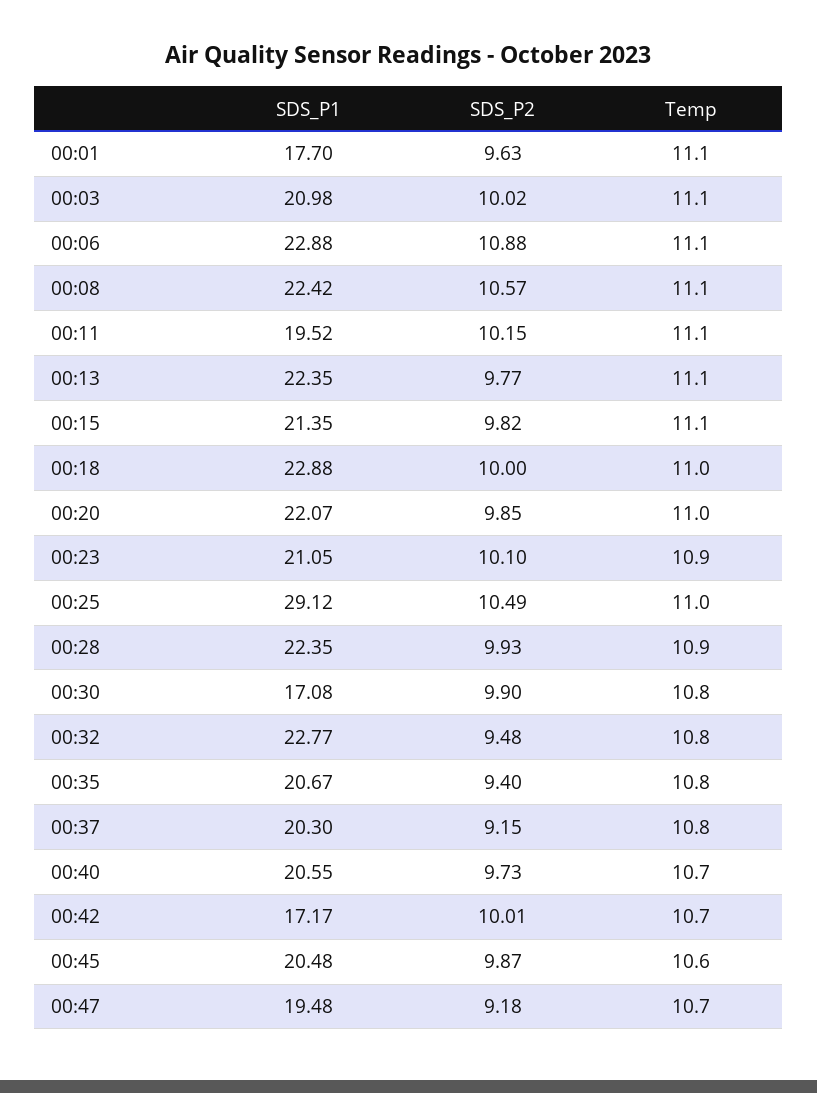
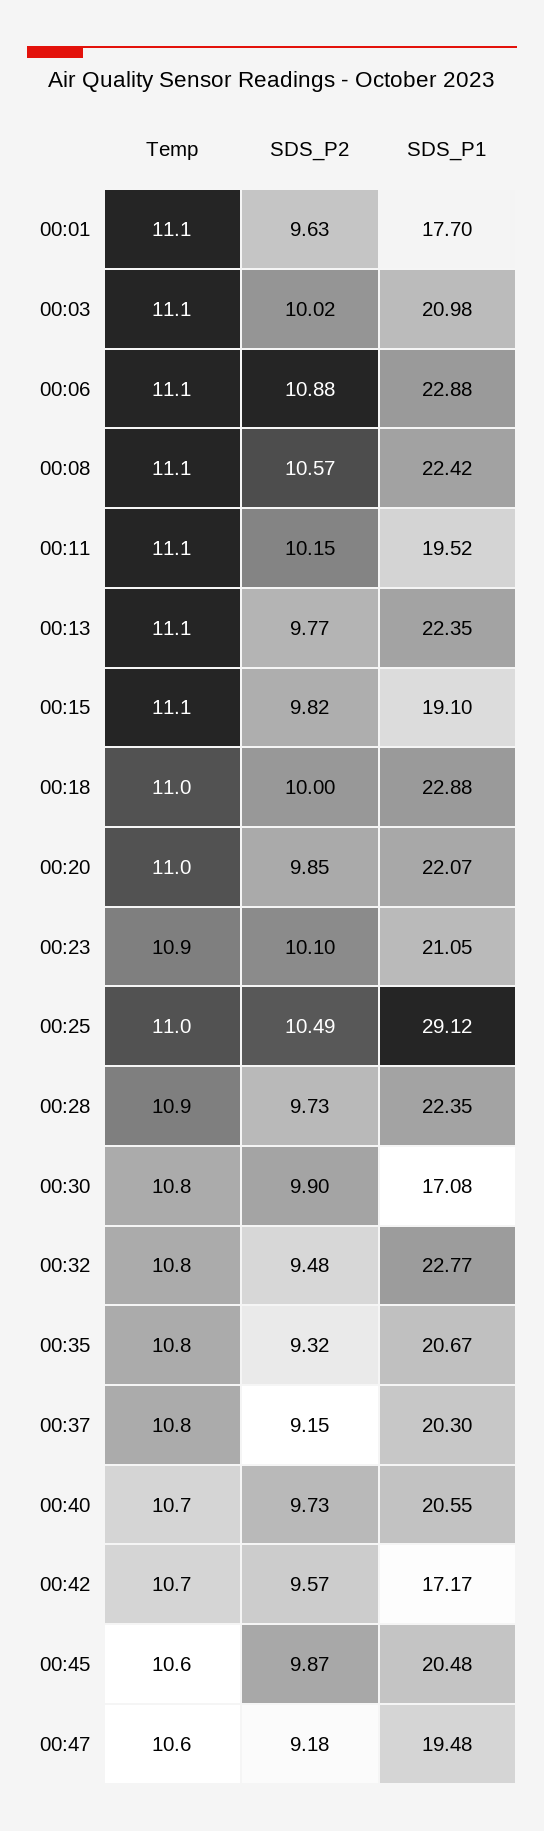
  {
    "SDS_P1": {
      "00:01": 17.7,
      "00:03": 20.98,
      "00:06": 22.88,
      "00:08": 22.42,
      "00:11": 19.52,
      "00:13": 22.35,
-     "00:15": 21.35,
+     "00:15": 19.1,
      "00:18": 22.88,
      "00:20": 22.07,
      "00:23": 21.05,
      "00:25": 29.12,
      "00:28": 22.35,
      "00:30": 17.08,
      "00:32": 22.77,
      "00:35": 20.67,
      "00:37": 20.3,
      "00:40": 20.55,
      "00:42": 17.17,
      "00:45": 20.48,
      "00:47": 19.48
    },
    "SDS_P2": {
      "00:01": 9.63,
      "00:03": 10.02,
      "00:06": 10.88,
      "00:08": 10.57,
      "00:11": 10.15,
      "00:13": 9.77,
      "00:15": 9.82,
      "00:18": 10,
      "00:20": 9.85,
      "00:23": 10.1,
      "00:25": 10.49,
-     "00:28": 9.93,
+     "00:28": 9.73,
      "00:30": 9.9,
      "00:32": 9.48,
-     "00:35": 9.4,
+     "00:35": 9.32,
      "00:37": 9.15,
      "00:40": 9.73,
-     "00:42": 10.01,
+     "00:42": 9.57,
      "00:45": 9.87,
      "00:47": 9.18
    },
    "Temp": {
      "00:01": 11.1,
      "00:03": 11.1,
      "00:06": 11.1,
      "00:08": 11.1,
      "00:11": 11.1,
      "00:13": 11.1,
      "00:15": 11.1,
      "00:18": 11,
      "00:20": 11,
      "00:23": 10.9,
      "00:25": 11,
      "00:28": 10.9,
      "00:30": 10.8,
      "00:32": 10.8,
      "00:35": 10.8,
      "00:37": 10.8,
      "00:40": 10.7,
      "00:42": 10.7,
      "00:45": 10.6,
-     "00:47": 10.7
+     "00:47": 10.6
    }
  }

